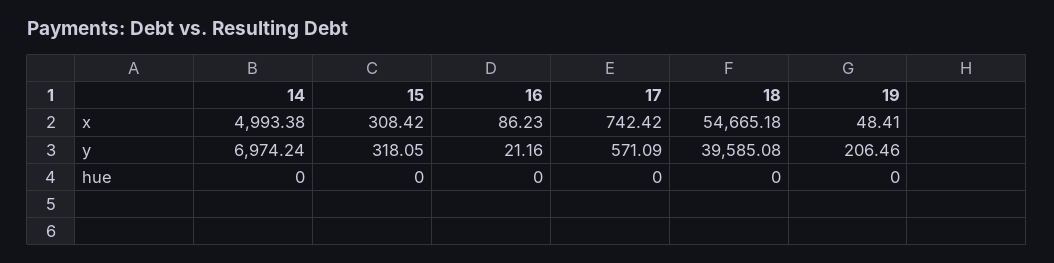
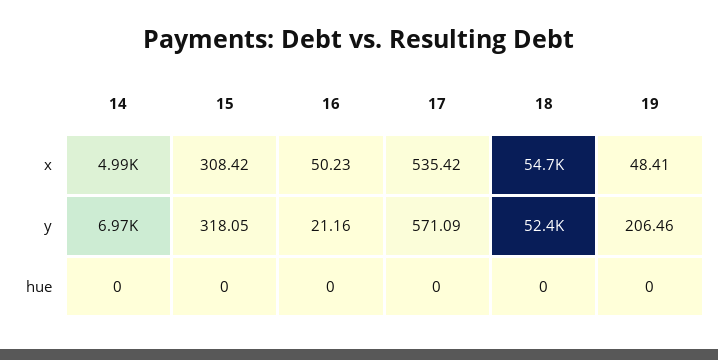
  {
    "14": {
      "x": 4993.38,
      "y": 6974.24,
      "hue": 0
    },
    "15": {
      "x": 308.42,
      "y": 318.05,
      "hue": 0
    },
    "16": {
-     "x": 86.23,
+     "x": 50.23,
      "y": 21.16,
      "hue": 0
    },
    "17": {
-     "x": 742.42,
+     "x": 535.42,
      "y": 571.09,
      "hue": 0
    },
    "18": {
      "x": 54665.18,
-     "y": 39585.08,
+     "y": 52400,
      "hue": 0
    },
    "19": {
      "x": 48.41,
      "y": 206.46,
      "hue": 0
    }
  }

